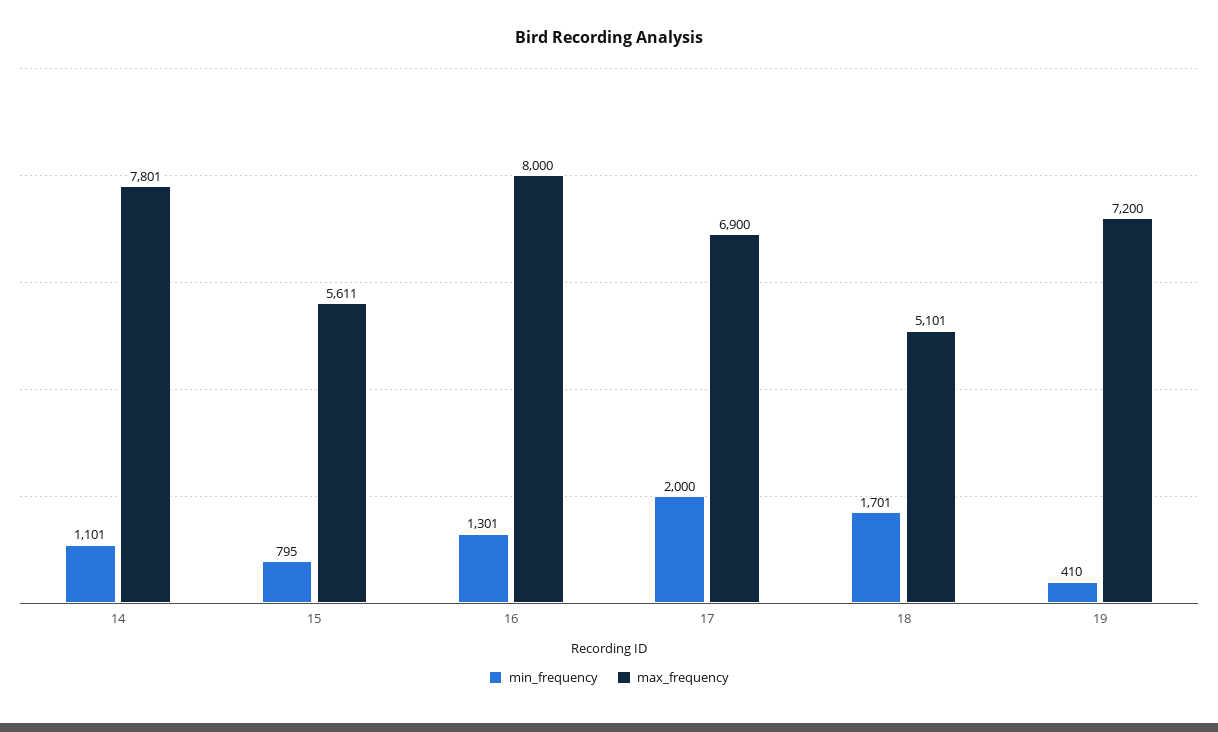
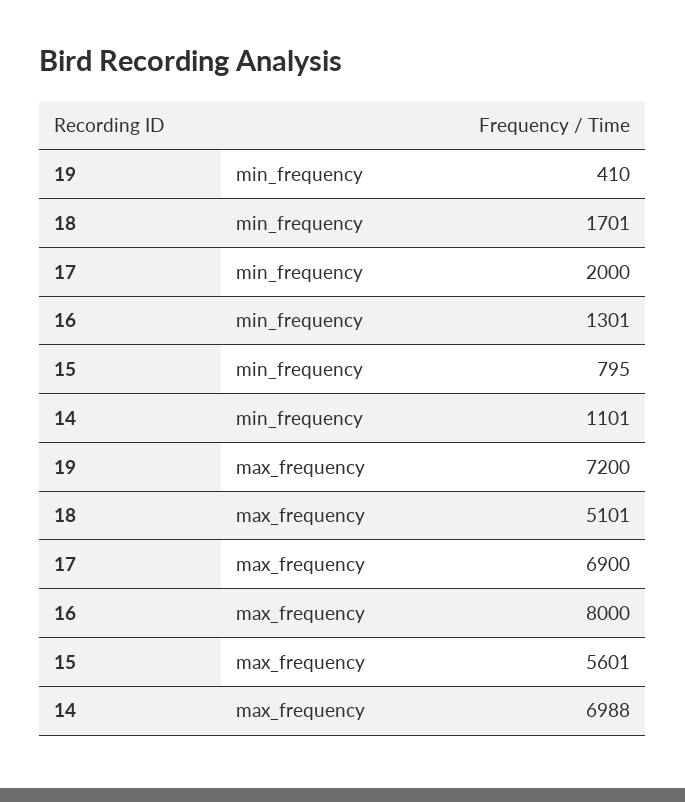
  {
    "min_frequency": {
      "14": 1101,
      "15": 795,
      "16": 1301,
      "17": 2000,
      "18": 1701,
      "19": 410
    },
    "max_frequency": {
-     "14": 7801,
+     "14": 6988,
-     "15": 5611,
+     "15": 5601,
      "16": 8000,
      "17": 6900,
      "18": 5101,
      "19": 7200
    }
  }

